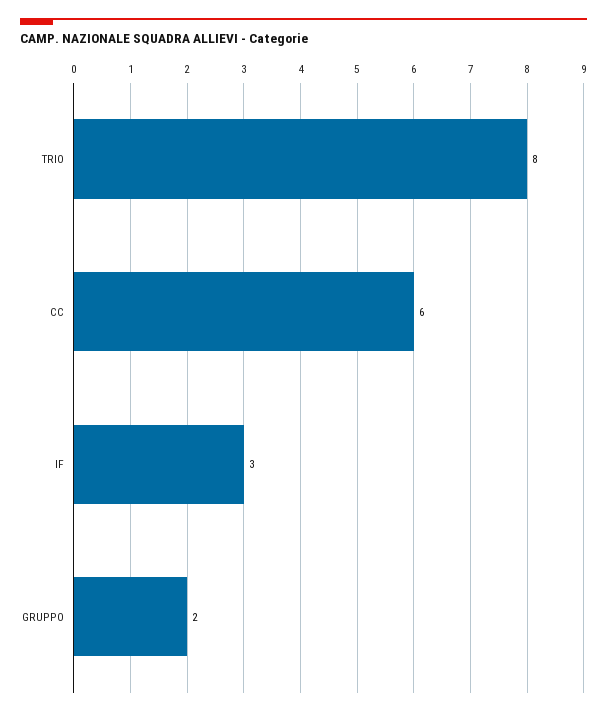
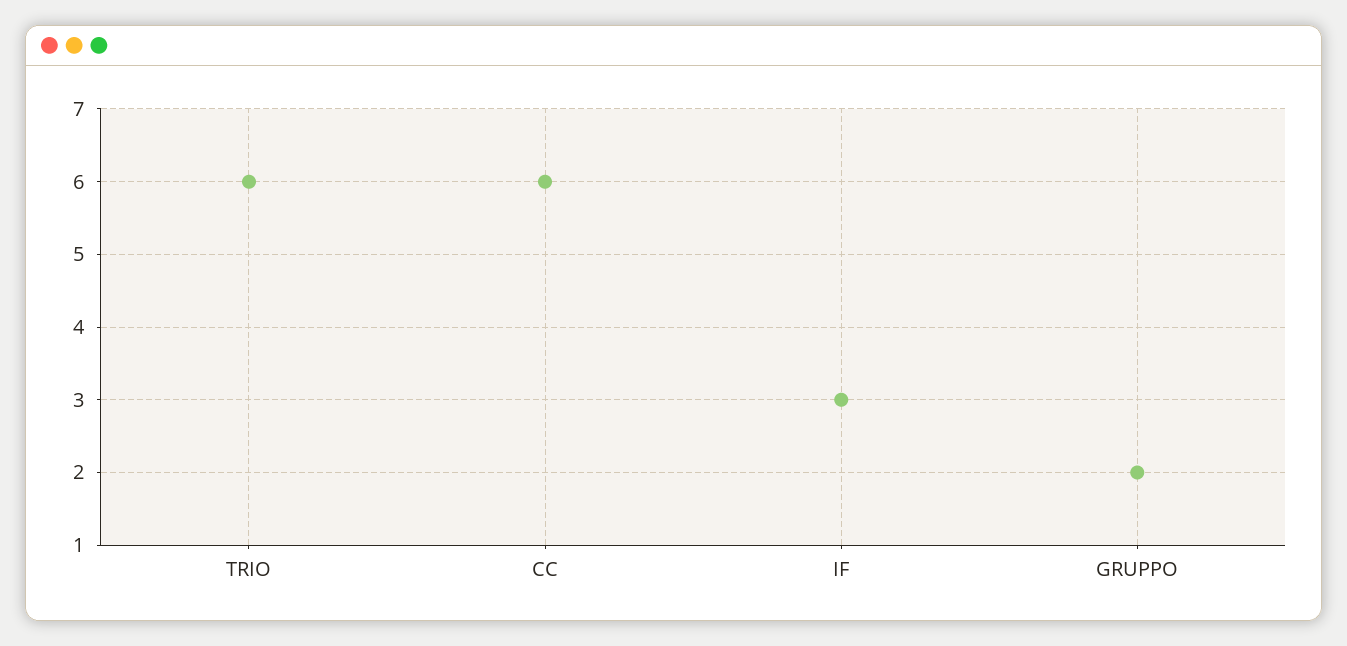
  {
-   "TRIO": 8,
+   "TRIO": 6,
    "CC": 6,
    "IF": 3,
    "GRUPPO": 2
  }

